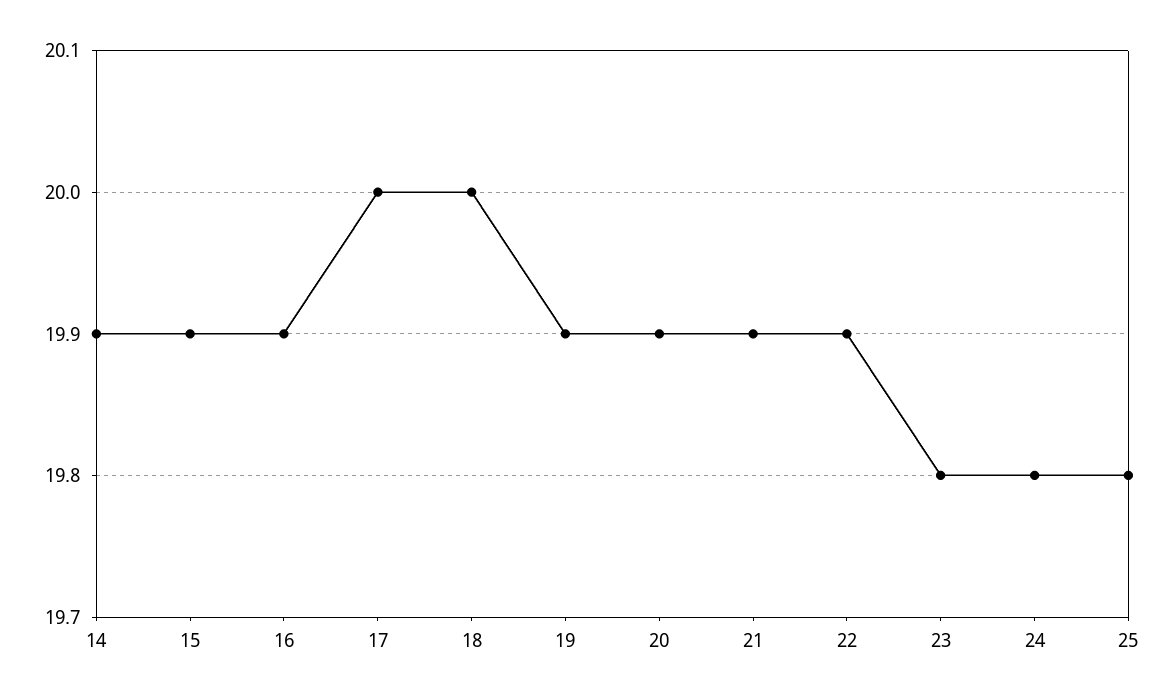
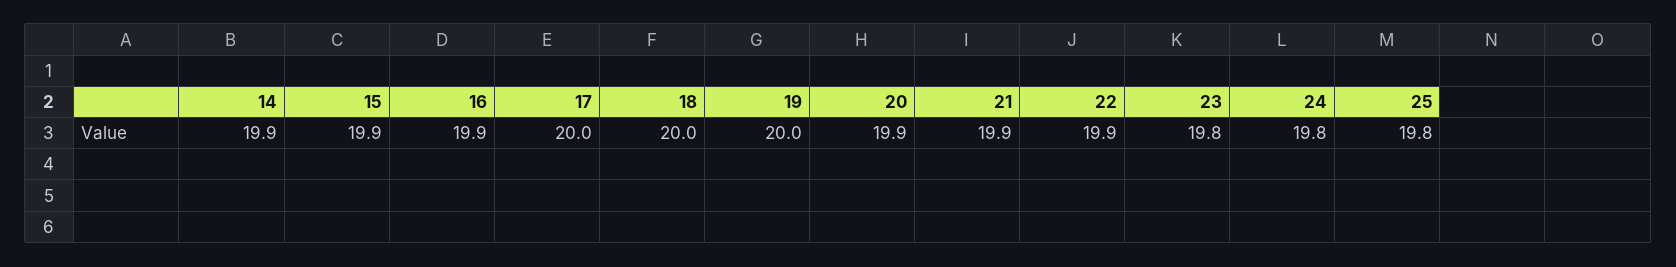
  {
    "14": 19.9,
    "15": 19.9,
    "16": 19.9,
    "17": 20,
    "18": 20,
-   "19": 19.9,
+   "19": 20,
    "20": 19.9,
    "21": 19.9,
    "22": 19.9,
    "23": 19.8,
    "24": 19.8,
    "25": 19.8
  }

